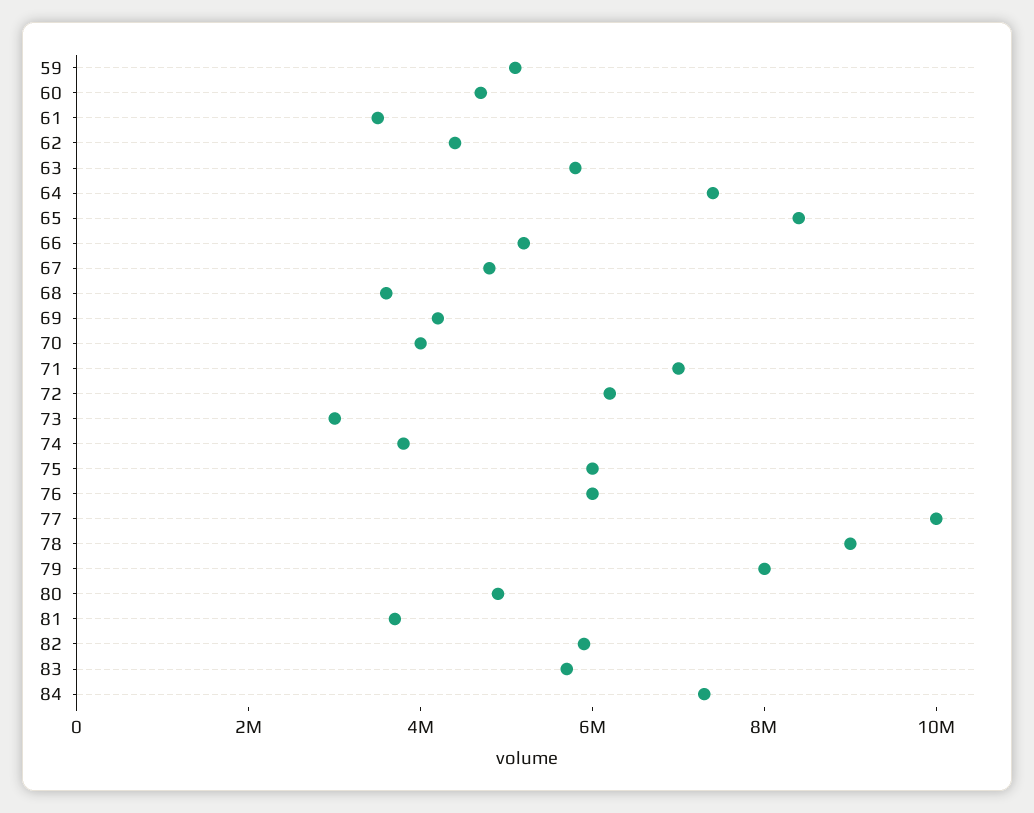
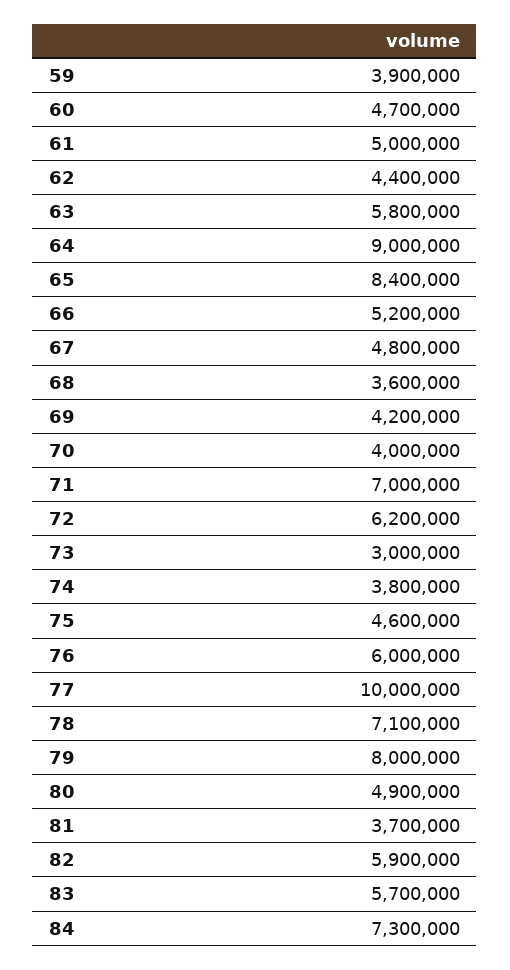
  {
-   "59": 5000000,
+   "59": 3900000,
    "60": 4700000,
-   "61": 3500000,
+   "61": 5000000,
    "62": 4400000,
    "63": 5800000,
-   "64": 7500000,
+   "64": 9000000,
    "65": 8400000,
    "66": 5200000,
    "67": 4800000,
    "68": 3600000,
    "69": 4200000,
    "70": 4000000,
    "71": 7000000,
    "72": 6200000,
    "73": 3000000,
    "74": 3800000,
-   "75": 6000000,
+   "75": 4600000,
    "76": 6000000,
    "77": 10000000,
-   "78": 9000000,
+   "78": 7100000,
    "79": 8000000,
    "80": 4900000,
    "81": 3700000,
    "82": 5900000,
    "83": 5700000,
    "84": 7300000
  }

